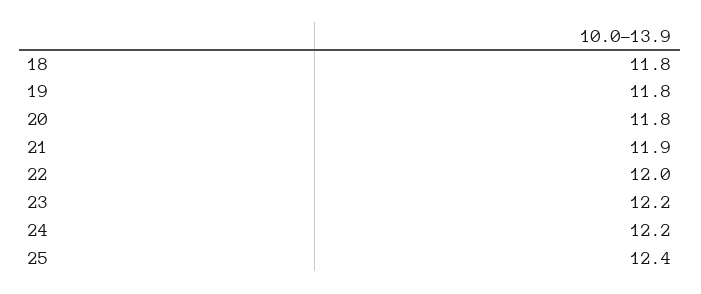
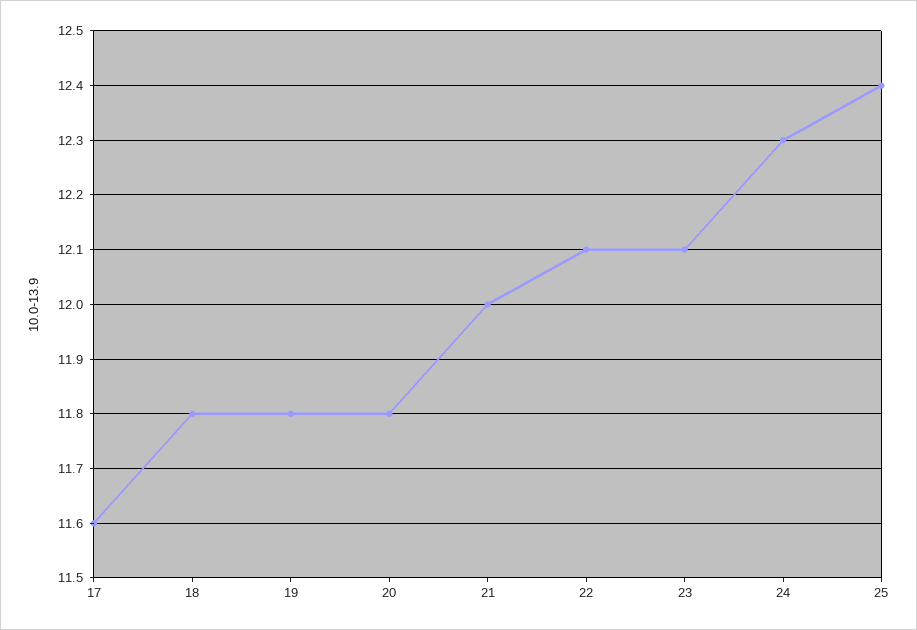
  {
    "18": 11.8,
    "19": 11.8,
    "20": 11.8,
-   "21": 11.9,
+   "21": 12,
-   "22": 12,
+   "22": 12.1,
-   "23": 12.2,
+   "23": 12.1,
-   "24": 12.2,
+   "24": 12.3,
-   "25": 12.4
+   "25": 12.4,
+   "17": 11.6
  }

